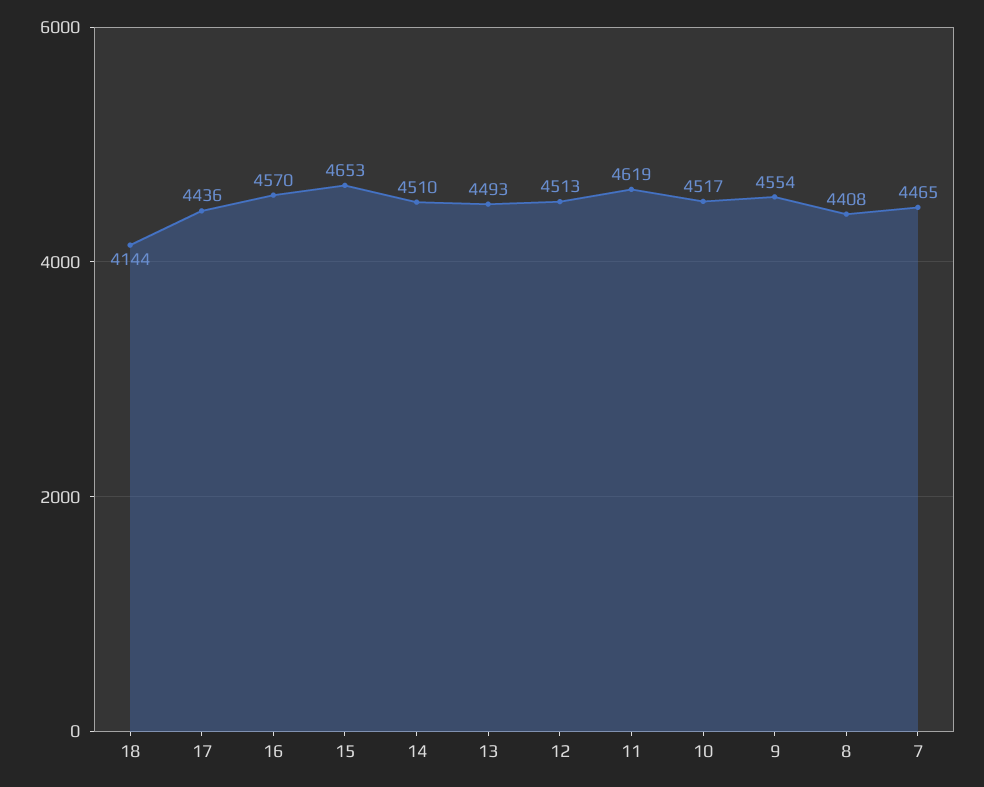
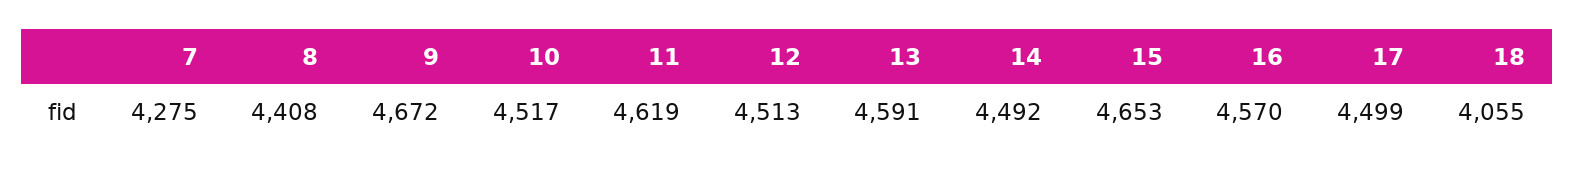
  {
-   "18": 4144,
+   "18": 4055,
-   "17": 4436,
+   "17": 4499,
    "16": 4570,
    "15": 4653,
-   "14": 4510,
+   "14": 4492,
-   "13": 4493,
+   "13": 4591,
    "12": 4513,
    "11": 4619,
    "10": 4517,
-   "9": 4554,
+   "9": 4672,
    "8": 4408,
-   "7": 4465
+   "7": 4275
  }

